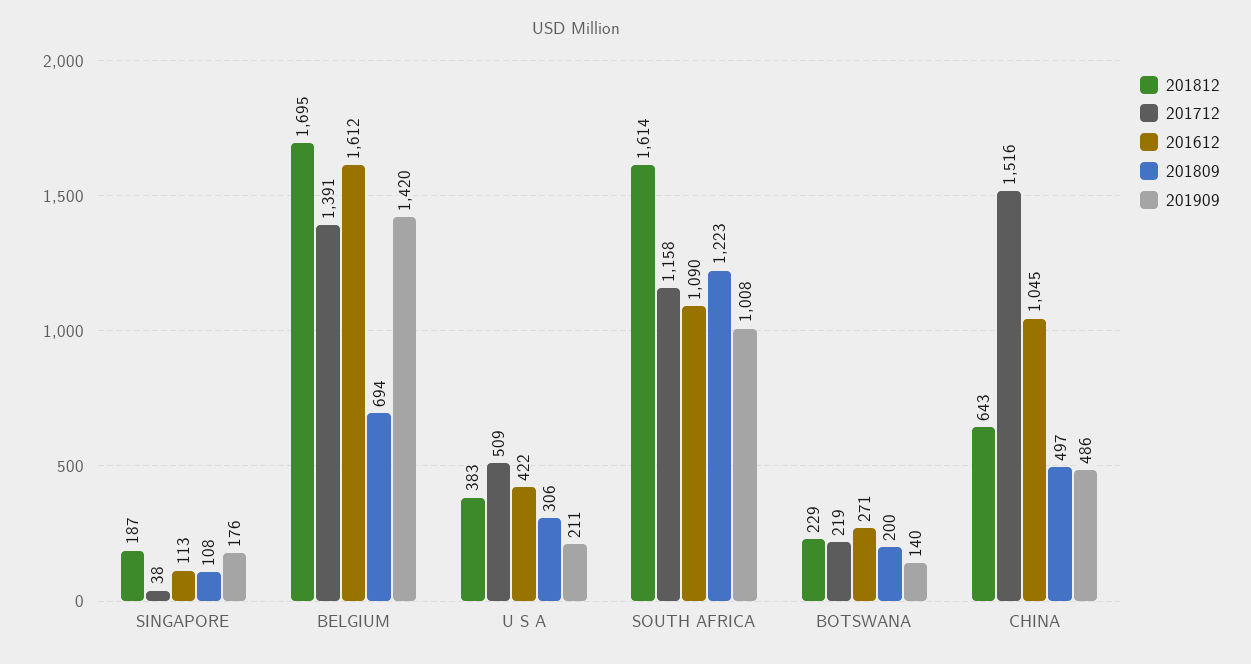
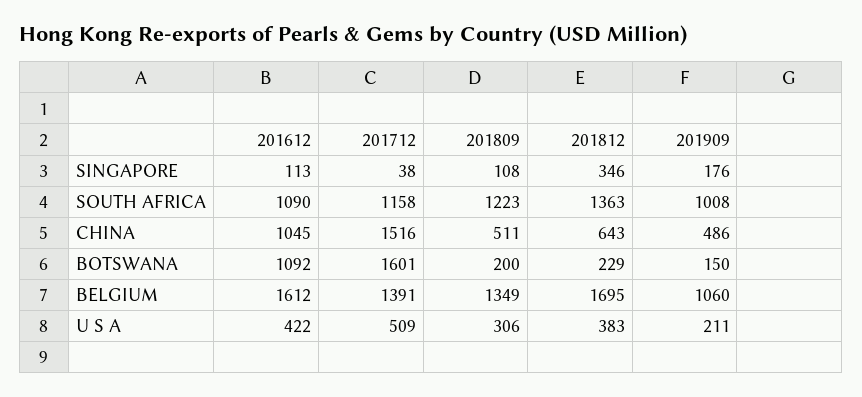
  {
    "201812": {
-     "SINGAPORE": 187,
+     "SINGAPORE": 346,
      "BELGIUM": 1695,
      "U S A": 383,
-     "SOUTH AFRICA": 1614,
+     "SOUTH AFRICA": 1363,
      "BOTSWANA": 229,
      "CHINA": 643
    },
    "201712": {
      "SINGAPORE": 38,
      "BELGIUM": 1391,
      "U S A": 509,
      "SOUTH AFRICA": 1158,
-     "BOTSWANA": 219,
+     "BOTSWANA": 1601,
      "CHINA": 1516
    },
    "201612": {
      "SINGAPORE": 113,
      "BELGIUM": 1612,
      "U S A": 422,
      "SOUTH AFRICA": 1090,
-     "BOTSWANA": 271,
+     "BOTSWANA": 1092,
      "CHINA": 1045
    },
    "201809": {
      "SINGAPORE": 108,
-     "BELGIUM": 694,
+     "BELGIUM": 1349,
      "U S A": 306,
      "SOUTH AFRICA": 1223,
      "BOTSWANA": 200,
-     "CHINA": 497
+     "CHINA": 511
    },
    "201909": {
      "SINGAPORE": 176,
-     "BELGIUM": 1420,
+     "BELGIUM": 1060,
      "U S A": 211,
      "SOUTH AFRICA": 1008,
-     "BOTSWANA": 140,
+     "BOTSWANA": 150,
      "CHINA": 486
    }
  }

